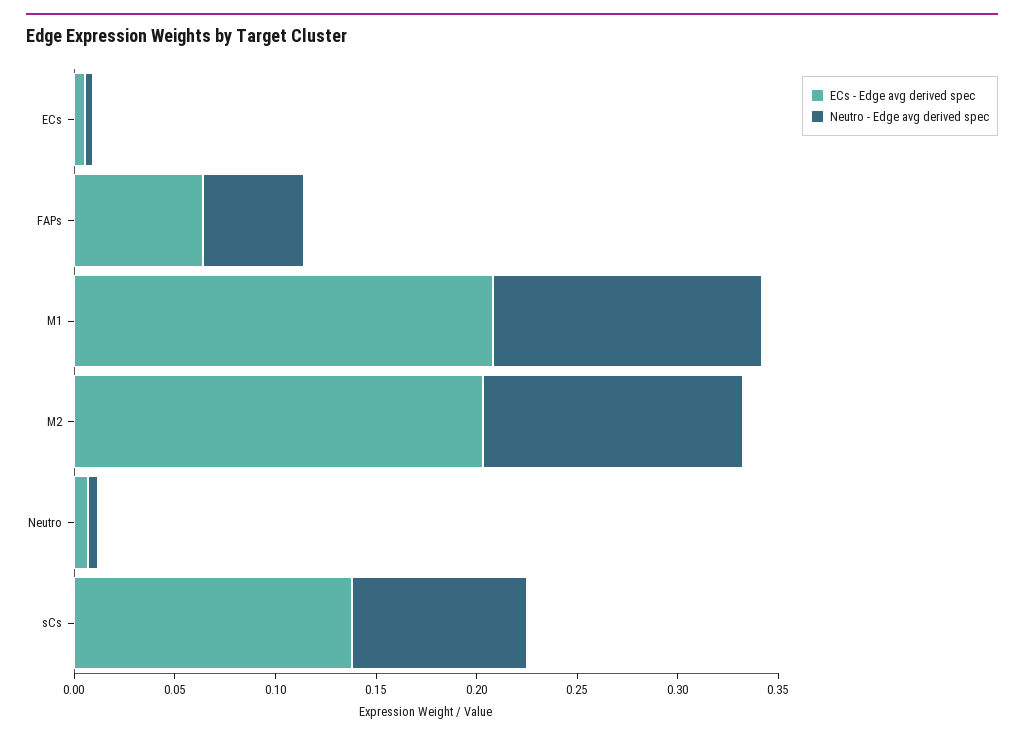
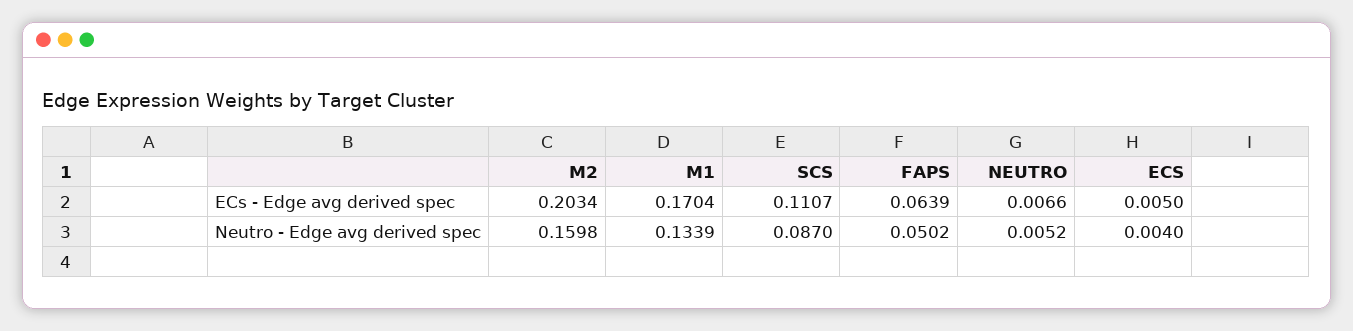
  {
    "ECs - Edge avg derived spec": {
      "ECs": 0.005,
      "FAPs": 0.0639,
-     "M1": 0.21,
+     "M1": 0.1704,
      "M2": 0.2034,
      "Neutro": 0.0066,
-     "sCs": 0.14
+     "sCs": 0.1107
    },
    "Neutro - Edge avg derived spec": {
      "ECs": 0.004,
      "FAPs": 0.0502,
      "M1": 0.1339,
-     "M2": 0.13,
+     "M2": 0.1598,
      "Neutro": 0.0052,
      "sCs": 0.087
    }
  }

